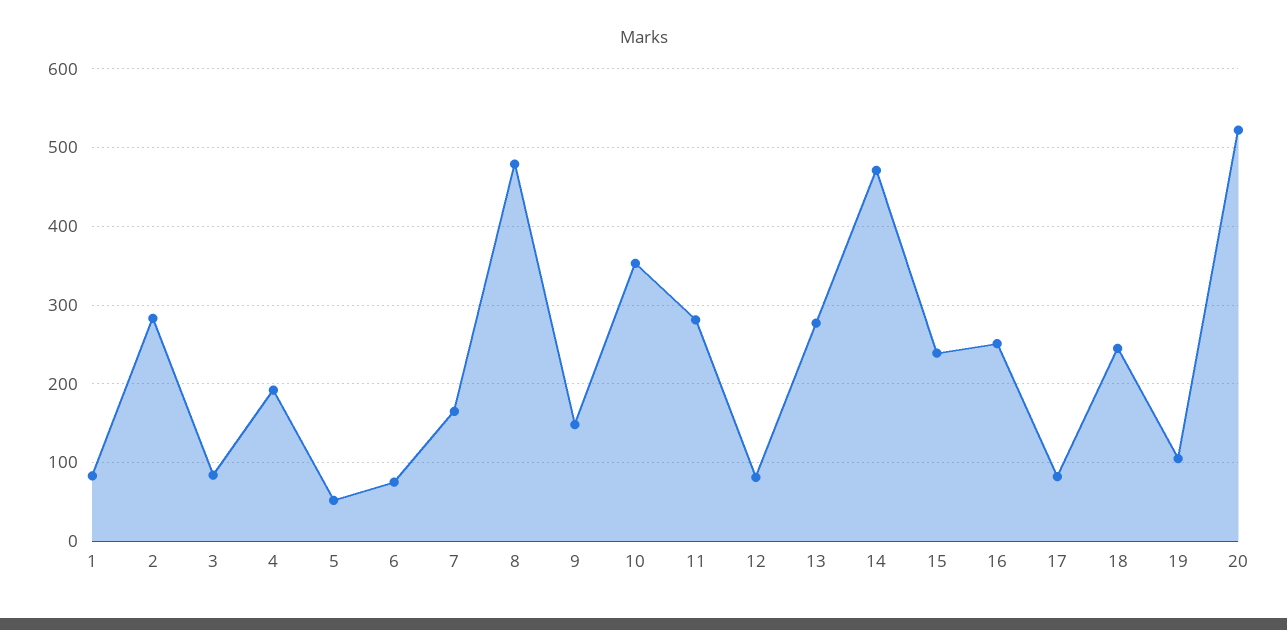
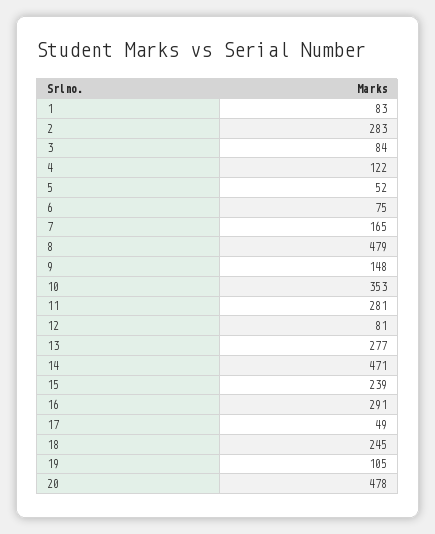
  {
    "1": 83,
    "2": 283,
    "3": 84,
-   "4": 190,
+   "4": 122,
    "5": 52,
    "6": 75,
    "7": 165,
    "8": 479,
    "9": 148,
    "10": 353,
    "11": 281,
    "12": 81,
    "13": 277,
    "14": 471,
    "15": 239,
-   "16": 250,
+   "16": 291,
-   "17": 80,
+   "17": 49,
    "18": 245,
    "19": 105,
-   "20": 520
+   "20": 478
  }

